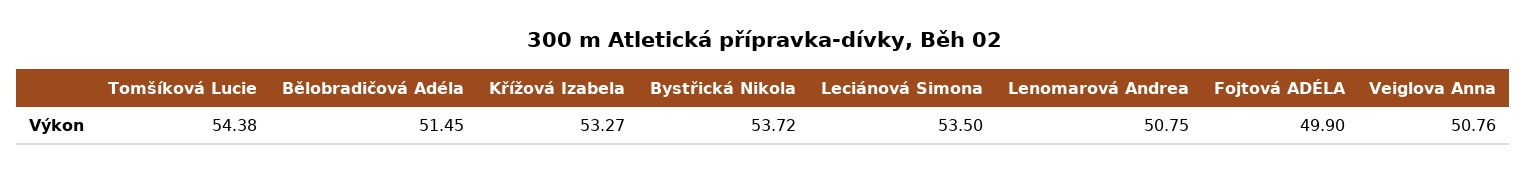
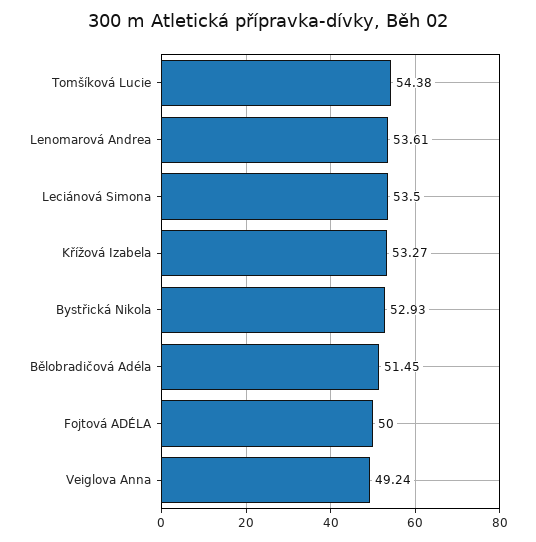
  {
    "Tomšíková Lucie": 54.38,
    "Bělobradičová Adéla": 51.45,
    "Křížová Izabela": 53.27,
-   "Bystřická Nikola": 53.72,
+   "Bystřická Nikola": 52.93,
    "Leciánová Simona": 53.5,
-   "Lenomarová Andrea": 50.75,
+   "Lenomarová Andrea": 53.61,
-   "Fojtová ADÉLA": 49.9,
+   "Fojtová ADÉLA": 50,
-   "Veiglova Anna": 50.76
+   "Veiglova Anna": 49.24
  }

